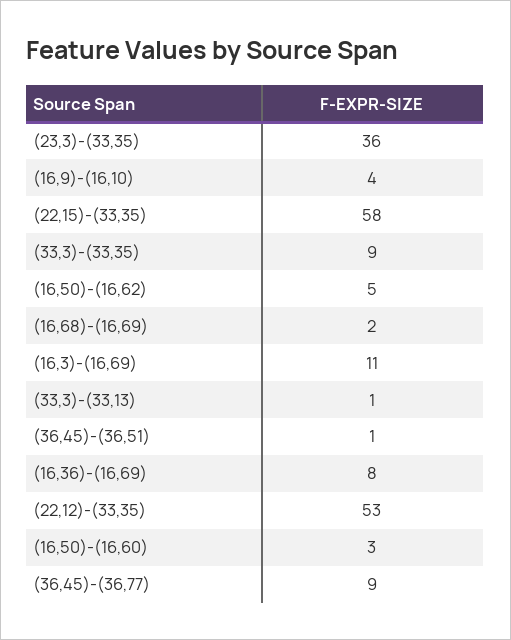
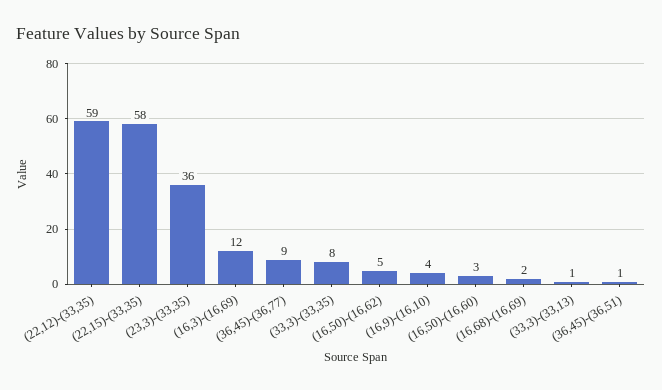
  {
    "(23,3)-(33,35)": 36,
    "(16,9)-(16,10)": 4,
    "(22,15)-(33,35)": 58,
-   "(33,3)-(33,35)": 9,
+   "(33,3)-(33,35)": 8,
    "(16,50)-(16,62)": 5,
    "(16,68)-(16,69)": 2,
-   "(16,3)-(16,69)": 11,
+   "(16,3)-(16,69)": 12,
    "(33,3)-(33,13)": 1,
    "(36,45)-(36,51)": 1,
-   "(16,36)-(16,69)": 8,
-   "(22,12)-(33,35)": 53,
+   "(22,12)-(33,35)": 59,
    "(16,50)-(16,60)": 3,
    "(36,45)-(36,77)": 9
  }

